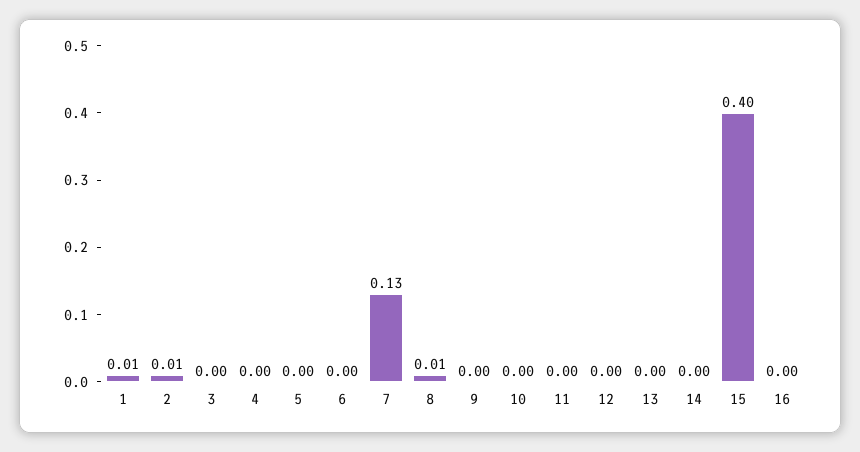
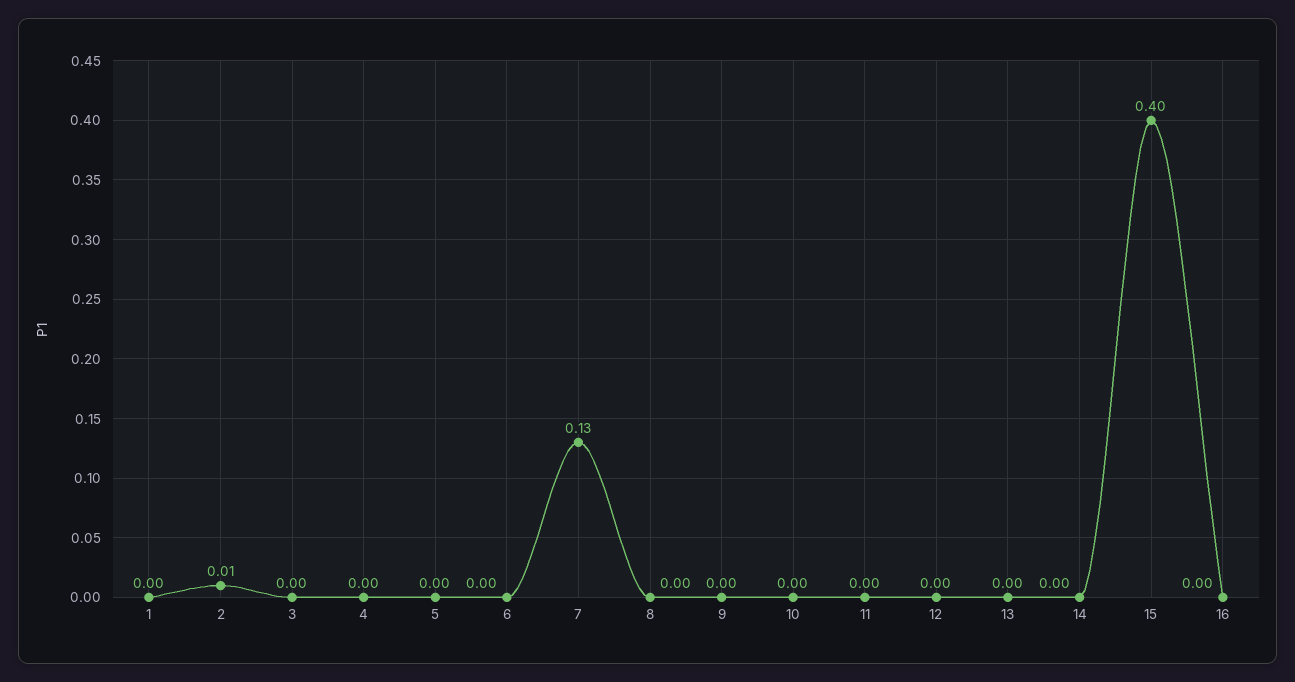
  {
-   "1": 0.01,
+   "1": 0,
    "2": 0.01,
    "3": 0,
    "4": 0,
    "5": 0,
    "6": 0,
    "7": 0.13,
-   "8": 0.01,
+   "8": 0,
    "9": 0,
    "10": 0,
    "11": 0,
    "12": 0,
    "13": 0,
    "14": 0,
    "15": 0.4,
    "16": 0
  }

